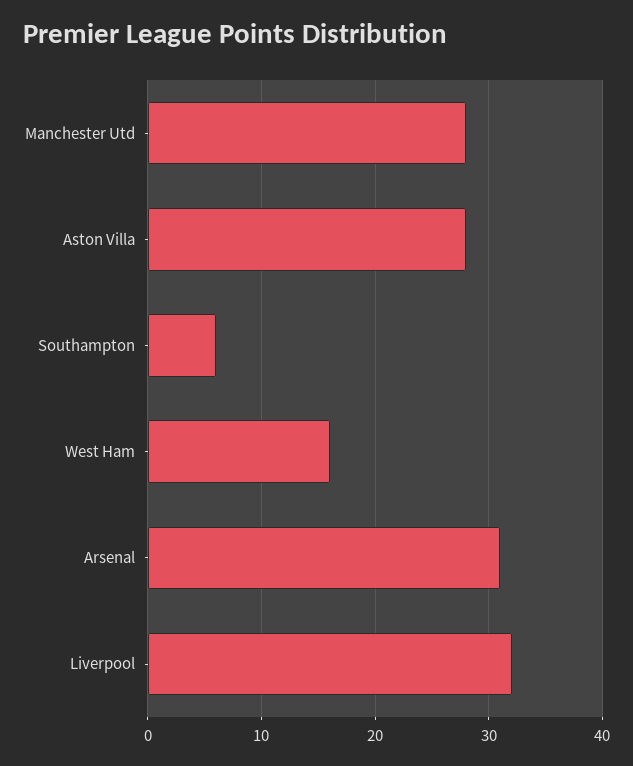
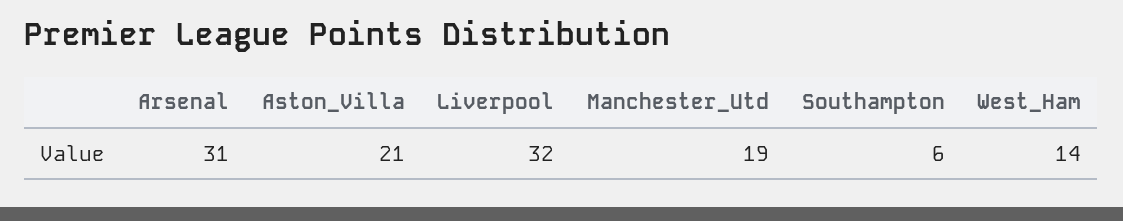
  {
-   "Manchester Utd": 28,
+   "Manchester Utd": 19,
-   "Aston Villa": 28,
+   "Aston Villa": 21,
    "Southampton": 6,
-   "West Ham": 16,
+   "West Ham": 14,
    "Arsenal": 31,
    "Liverpool": 32
  }

